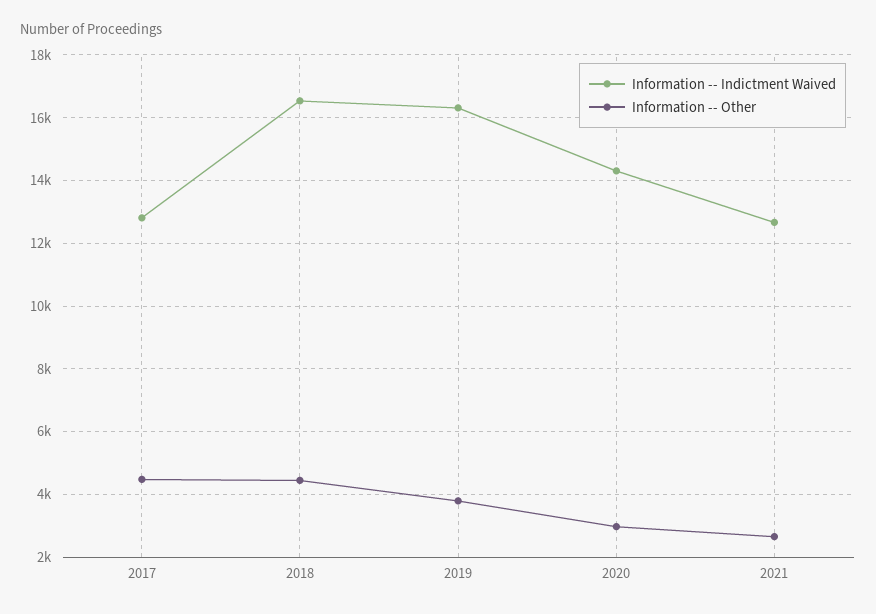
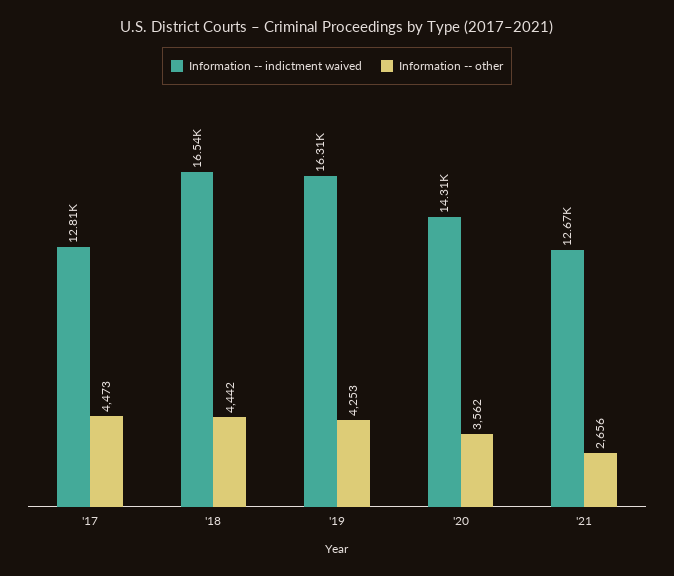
  {
    "Information -- Indictment Waived": {
      "2017": 12810,
      "2018": 16540,
      "2019": 16310,
      "2020": 14310,
      "2021": 12670
    },
    "Information -- Other": {
      "2017": 4473,
      "2018": 4442,
-     "2019": 3800,
+     "2019": 4253,
-     "2020": 3000,
+     "2020": 3562,
      "2021": 2656
    }
  }

